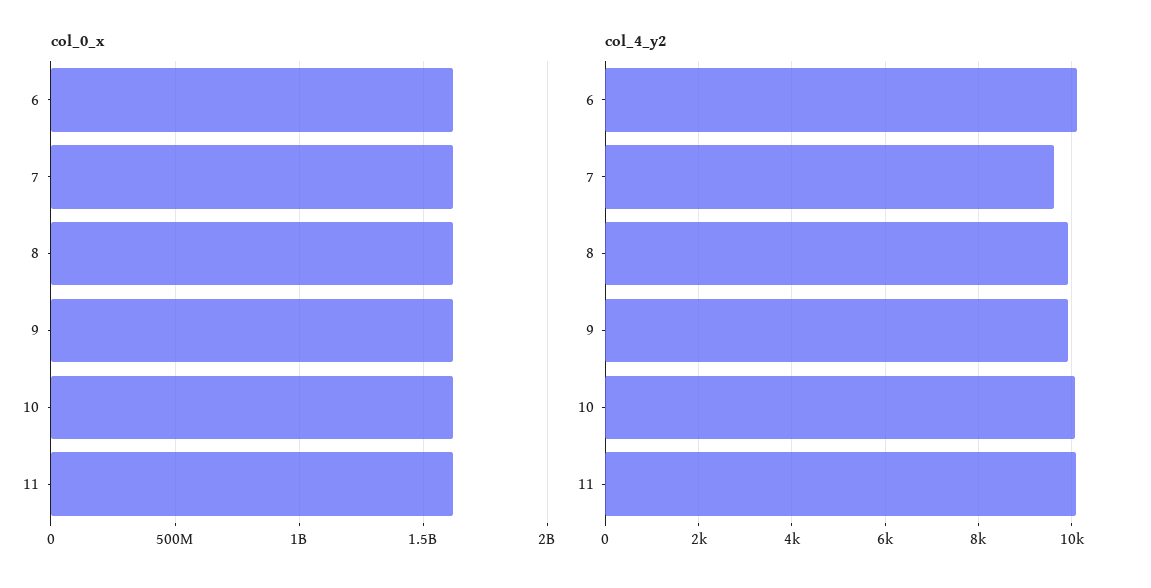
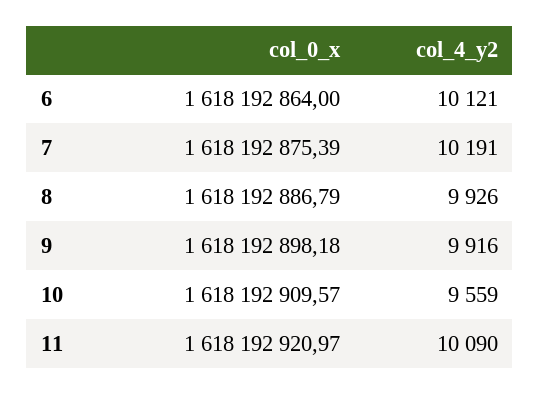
  {
    "col_0_x": {
      "6": 1618192864,
      "7": 1618192875.39,
      "8": 1618192886.79,
      "9": 1618192898.18,
      "10": 1618192909.57,
      "11": 1618192920.97
    },
    "col_4_y2": {
      "6": 10121,
-     "7": 9600,
+     "7": 10191,
      "8": 9926,
      "9": 9916,
-     "10": 10000,
+     "10": 9559,
      "11": 10090
    }
  }

